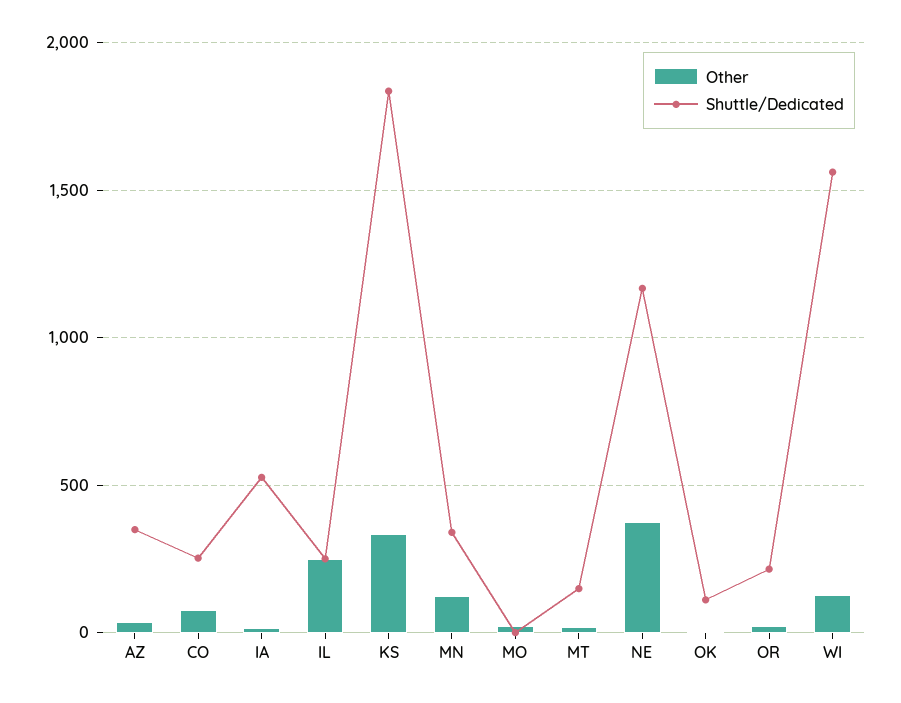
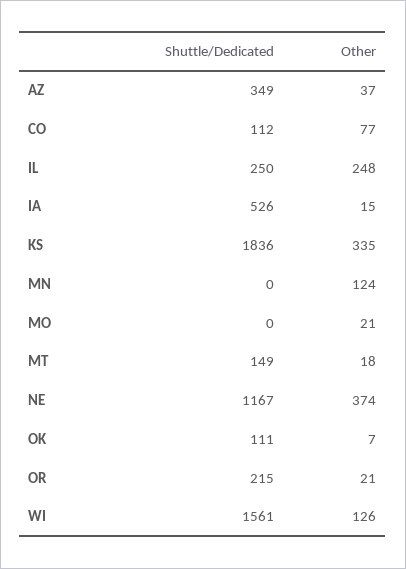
  {
    "Other": {
      "AZ": 37,
      "CO": 77,
      "IA": 15,
      "IL": 248,
      "KS": 335,
      "MN": 124,
      "MO": 21,
      "MT": 18,
      "NE": 374,
      "OK": 7,
      "OR": 21,
      "WI": 126
    },
    "Shuttle/Dedicated": {
      "AZ": 349,
-     "CO": 250,
+     "CO": 112,
      "IA": 526,
      "IL": 250,
      "KS": 1836,
-     "MN": 350,
+     "MN": 0,
      "MO": 0,
      "MT": 149,
      "NE": 1167,
      "OK": 111,
      "OR": 215,
      "WI": 1561
    }
  }

